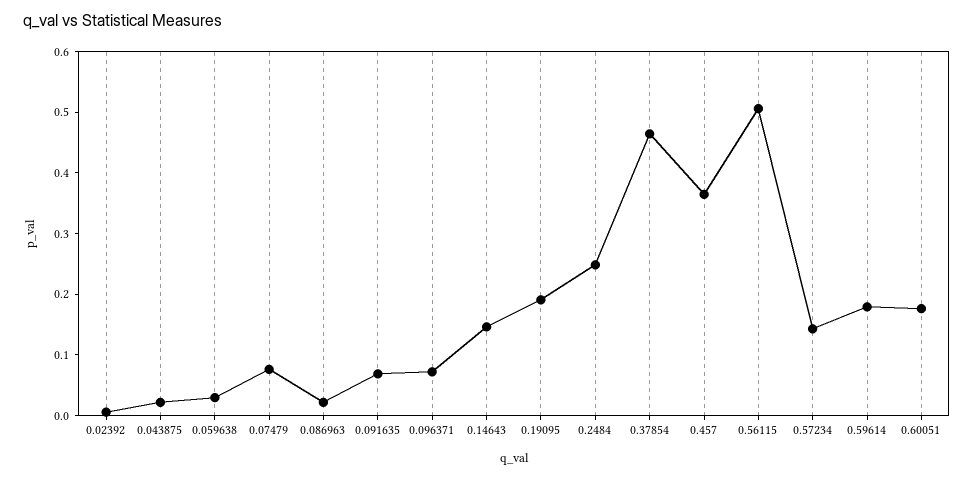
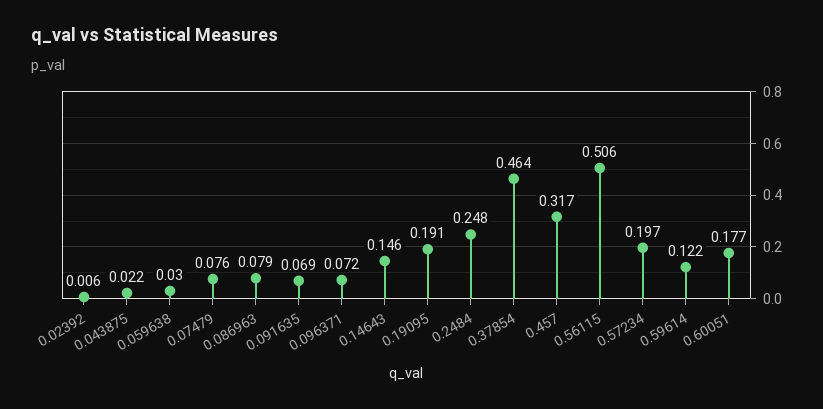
  {
    "0.02392": 0.006,
    "0.043875": 0.022,
    "0.059638": 0.03,
    "0.07479": 0.076,
-   "0.086963": 0.02,
+   "0.086963": 0.079,
    "0.091635": 0.069,
    "0.096371": 0.072,
    "0.14643": 0.146,
    "0.19095": 0.191,
    "0.2484": 0.248,
    "0.37854": 0.464,
-   "0.457": 0.36,
+   "0.457": 0.317,
    "0.56115": 0.506,
-   "0.57234": 0.14,
+   "0.57234": 0.197,
-   "0.59614": 0.18,
+   "0.59614": 0.122,
    "0.60051": 0.177
  }

